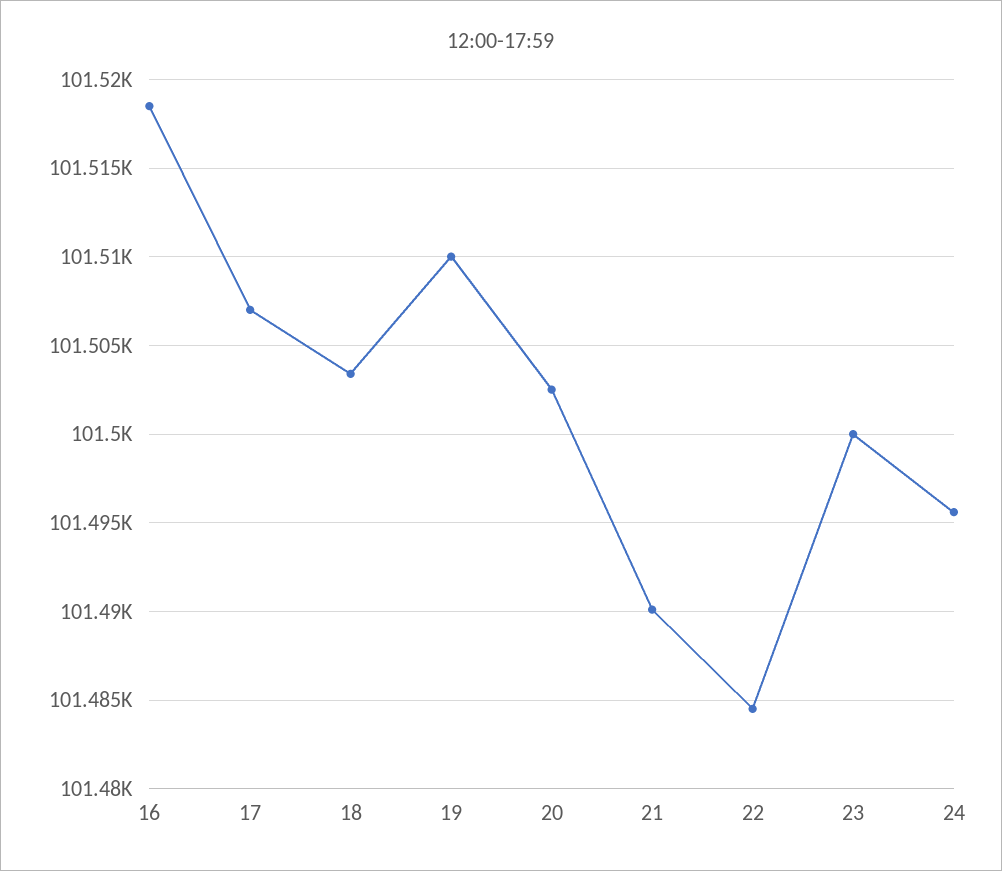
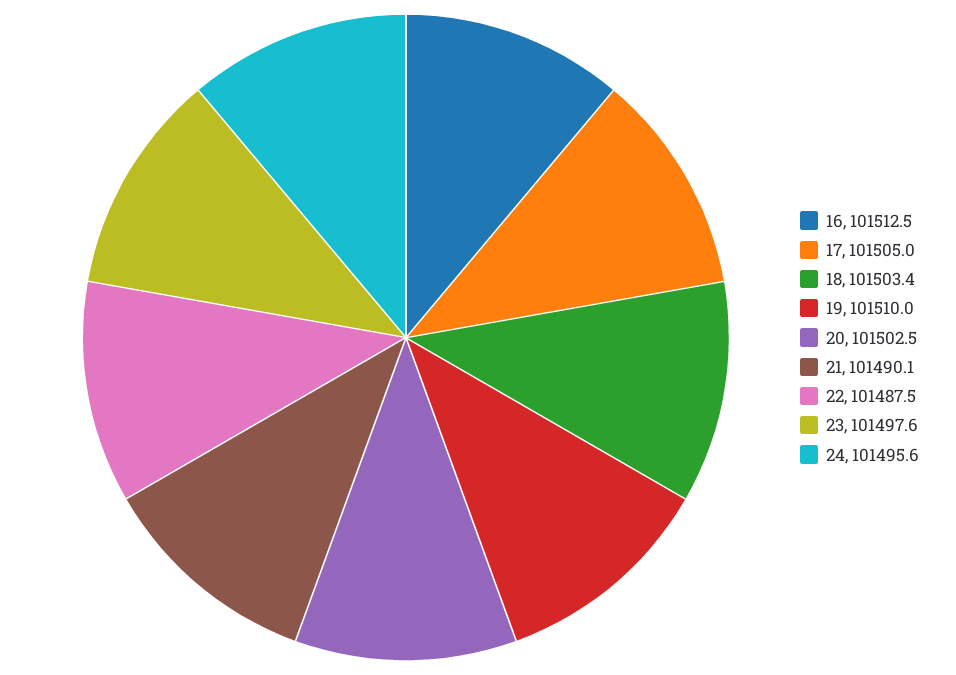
  {
-   "16": 101518.5,
+   "16": 101512.5,
-   "17": 101507,
+   "17": 101505,
    "18": 101503.4,
    "19": 101510,
    "20": 101502.5,
    "21": 101490.1,
-   "22": 101484.5,
+   "22": 101487.5,
-   "23": 101500,
+   "23": 101497.6,
    "24": 101495.6
  }

